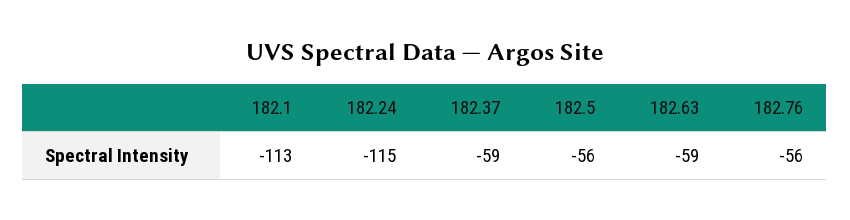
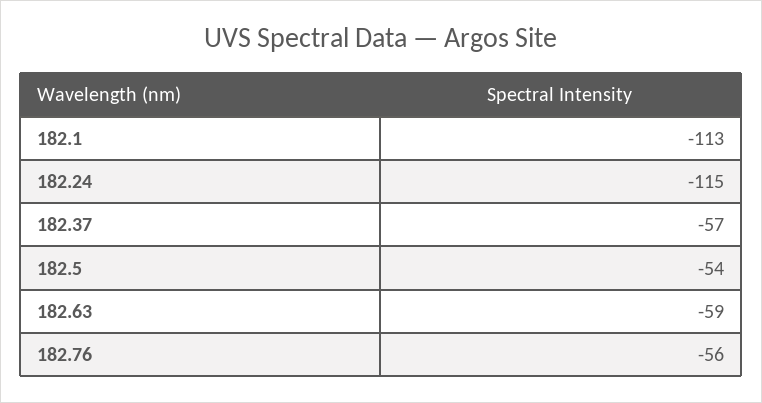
  {
    "182.1": -113,
    "182.24": -115,
-   "182.37": -59,
+   "182.37": -57,
-   "182.5": -56,
+   "182.5": -54,
    "182.63": -59,
    "182.76": -56
  }

